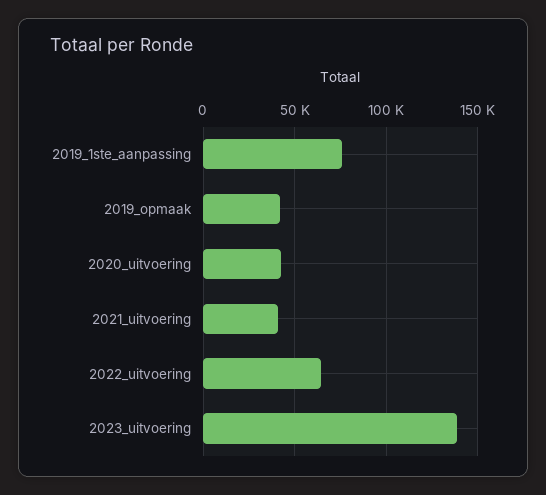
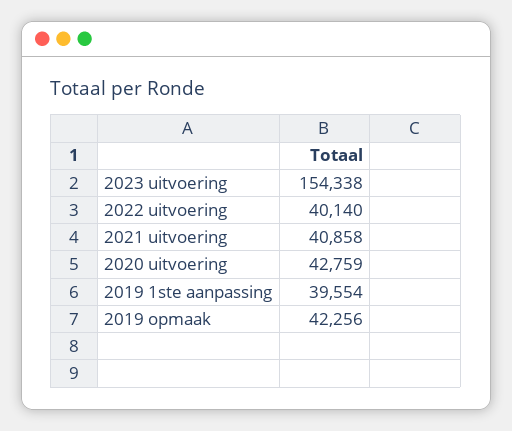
  {
-   "2019_1ste_aanpassing": 75000,
+   "2019_1ste_aanpassing": 39554,
    "2019_opmaak": 42256,
    "2020_uitvoering": 42759,
    "2021_uitvoering": 40858,
-   "2022_uitvoering": 65000,
+   "2022_uitvoering": 40140,
-   "2023_uitvoering": 140000
+   "2023_uitvoering": 154338
  }

